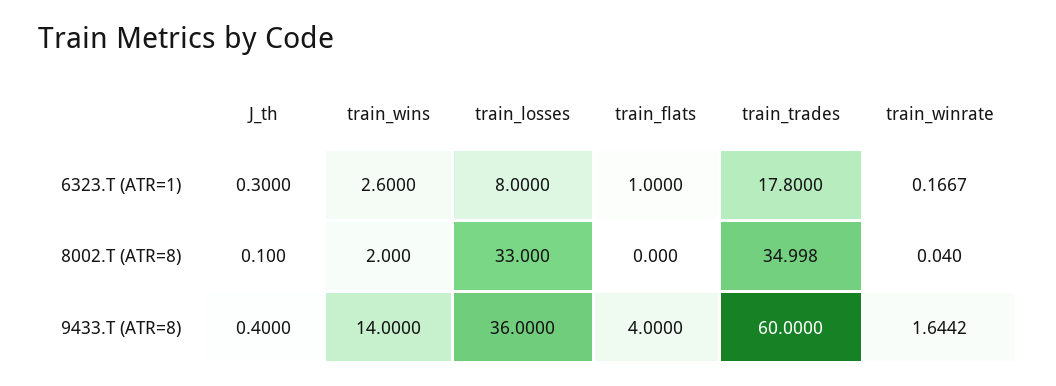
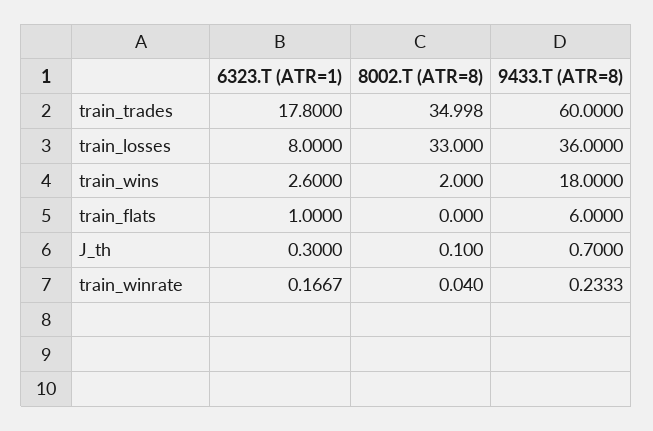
  {
    "J_th": {
      "6323.T (ATR=1)": 0.3,
      "8002.T (ATR=8)": 0.1,
-     "9433.T (ATR=8)": 0.4
+     "9433.T (ATR=8)": 0.7
    },
    "train_wins": {
      "6323.T (ATR=1)": 2.6,
      "8002.T (ATR=8)": 2,
-     "9433.T (ATR=8)": 14
+     "9433.T (ATR=8)": 18
    },
    "train_losses": {
      "6323.T (ATR=1)": 8,
      "8002.T (ATR=8)": 33,
      "9433.T (ATR=8)": 36
    },
    "train_flats": {
      "6323.T (ATR=1)": 1,
      "8002.T (ATR=8)": 0,
-     "9433.T (ATR=8)": 4
+     "9433.T (ATR=8)": 6
    },
    "train_trades": {
      "6323.T (ATR=1)": 17.8,
      "8002.T (ATR=8)": 34.998,
      "9433.T (ATR=8)": 60
    },
    "train_winrate": {
      "6323.T (ATR=1)": 0.1667,
      "8002.T (ATR=8)": 0.04,
-     "9433.T (ATR=8)": 1.6442
+     "9433.T (ATR=8)": 0.2333
    }
  }

